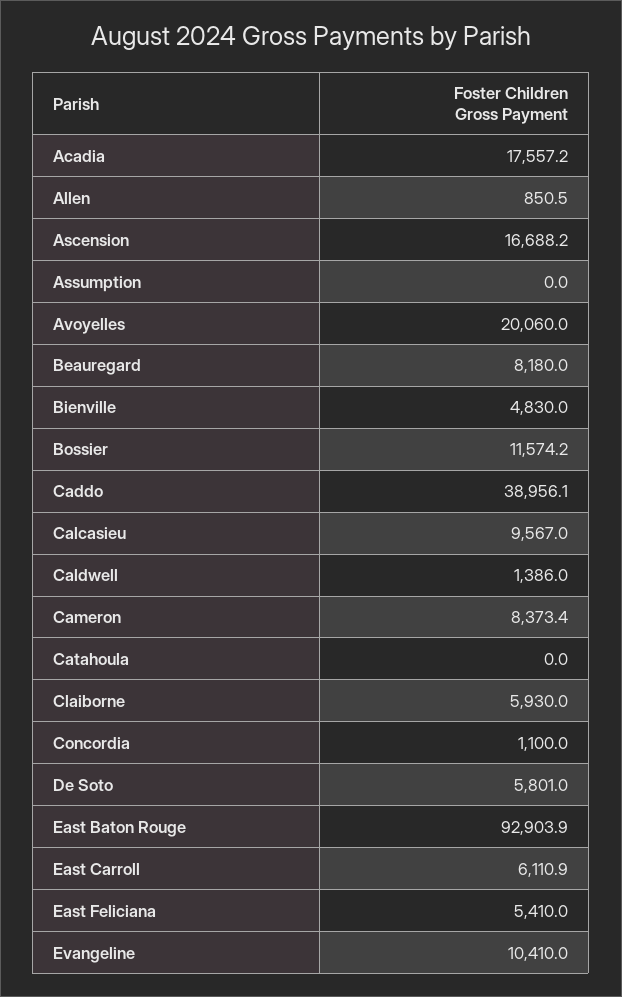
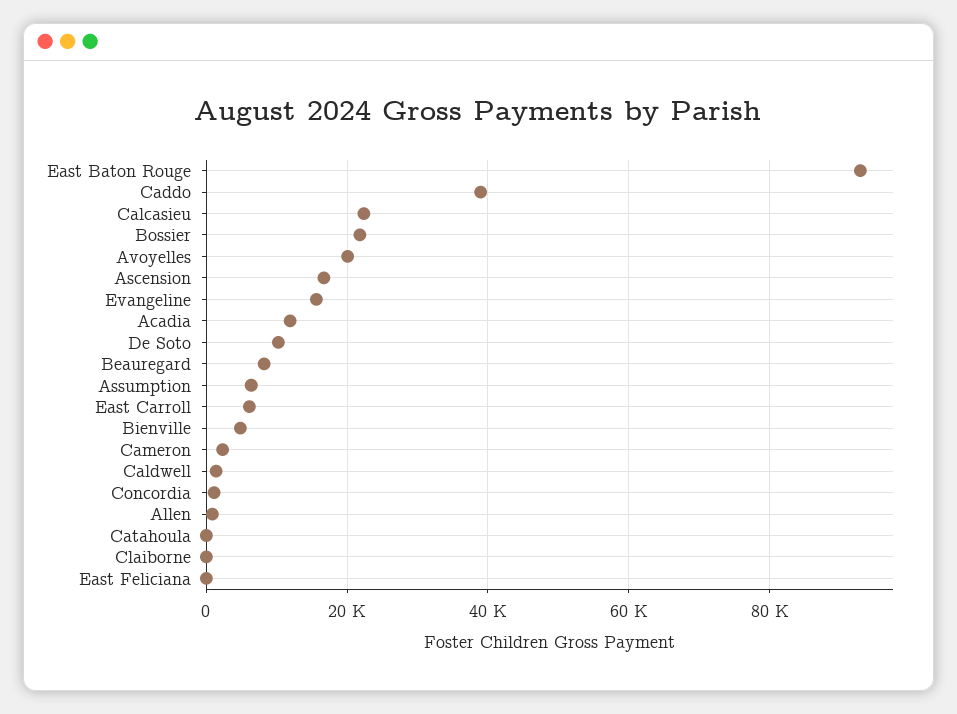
  {
-   "Acadia": 17557.2,
+   "Acadia": 12000,
    "Allen": 850.5,
    "Ascension": 16688.2,
-   "Assumption": 0,
+   "Assumption": 6000,
    "Avoyelles": 20060,
    "Beauregard": 8180,
    "Bienville": 4830,
-   "Bossier": 11574.2,
+   "Bossier": 22000,
    "Caddo": 38956.1,
-   "Calcasieu": 9567,
+   "Calcasieu": 22000,
    "Caldwell": 1386,
-   "Cameron": 8373.4,
+   "Cameron": 2000,
    "Catahoula": 0,
-   "Claiborne": 5930,
+   "Claiborne": 0,
    "Concordia": 1100,
-   "De Soto": 5801,
+   "De Soto": 10000,
    "East Baton Rouge": 92903.9,
    "East Carroll": 6110.9,
-   "East Feliciana": 5410,
+   "East Feliciana": 0,
-   "Evangeline": 10410
+   "Evangeline": 16000
  }

